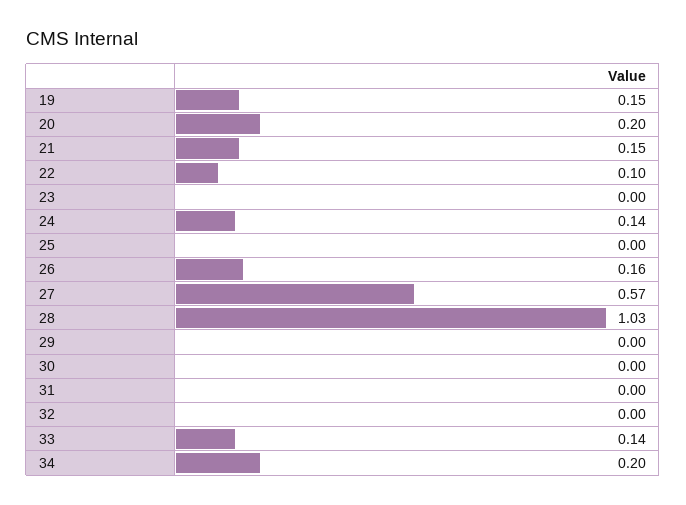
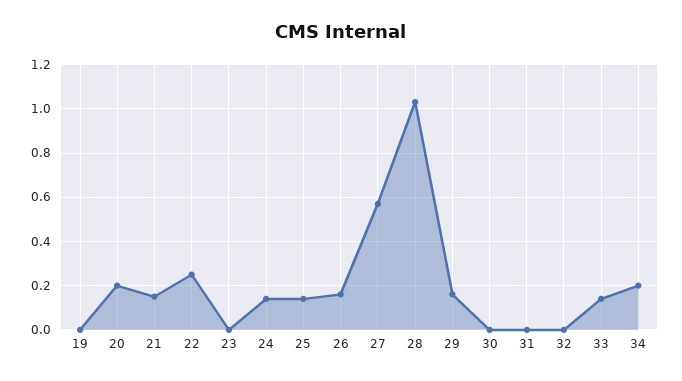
  {
-   "19": 0.15,
+   "19": 0,
    "20": 0.2,
    "21": 0.15,
-   "22": 0.1,
+   "22": 0.25,
    "23": 0,
    "24": 0.14,
-   "25": 0,
+   "25": 0.15,
    "26": 0.16,
    "27": 0.57,
    "28": 1.03,
-   "29": 0,
+   "29": 0.15,
    "30": 0,
    "31": 0,
    "32": 0,
    "33": 0.14,
    "34": 0.2
  }

